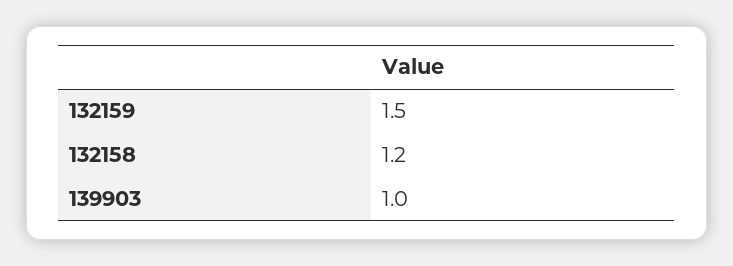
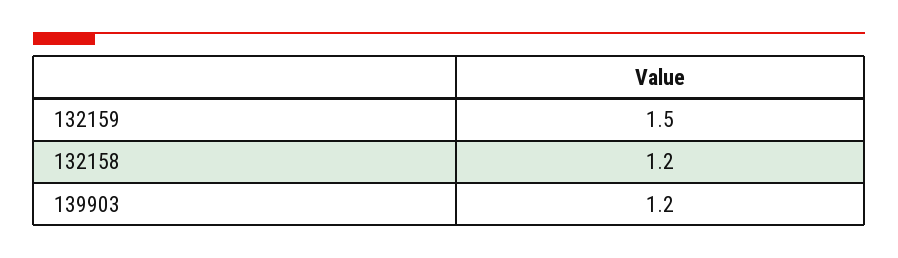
  {
    "132159": 1.5,
    "132158": 1.2,
-   "139903": 1
+   "139903": 1.2
  }

